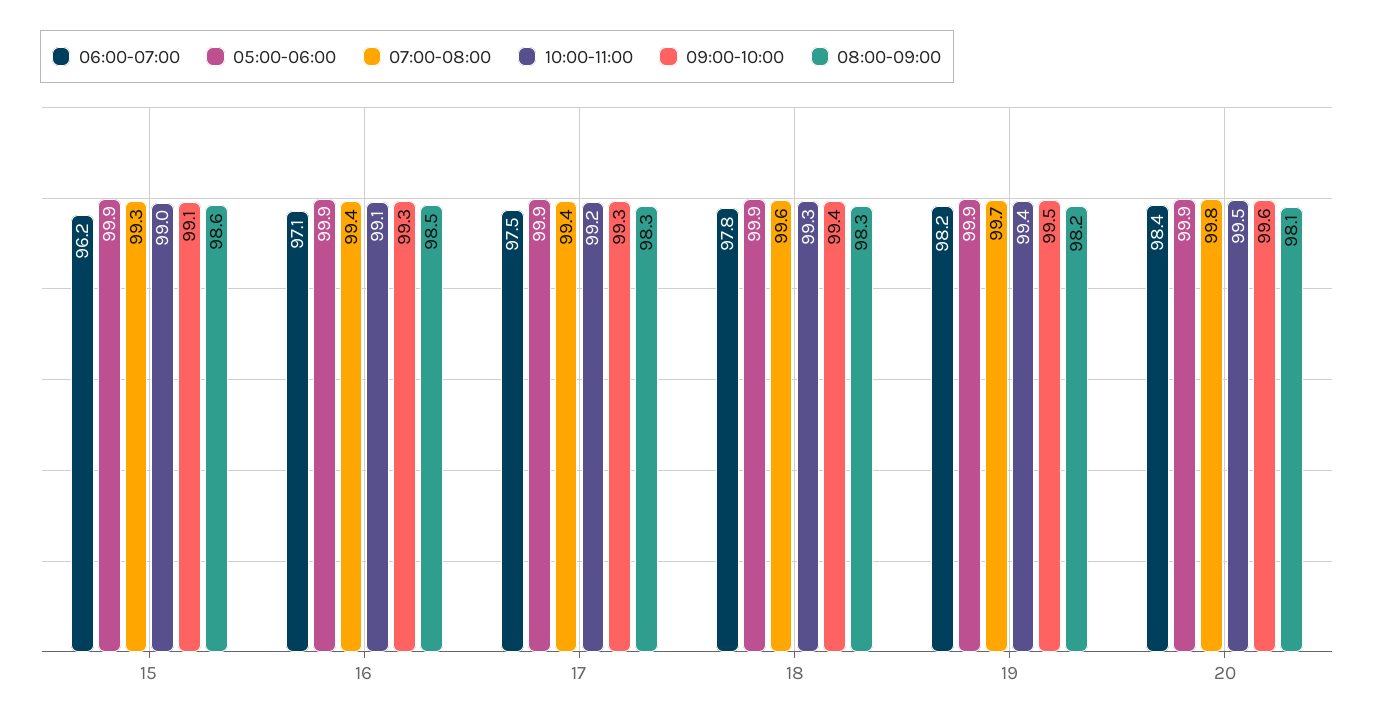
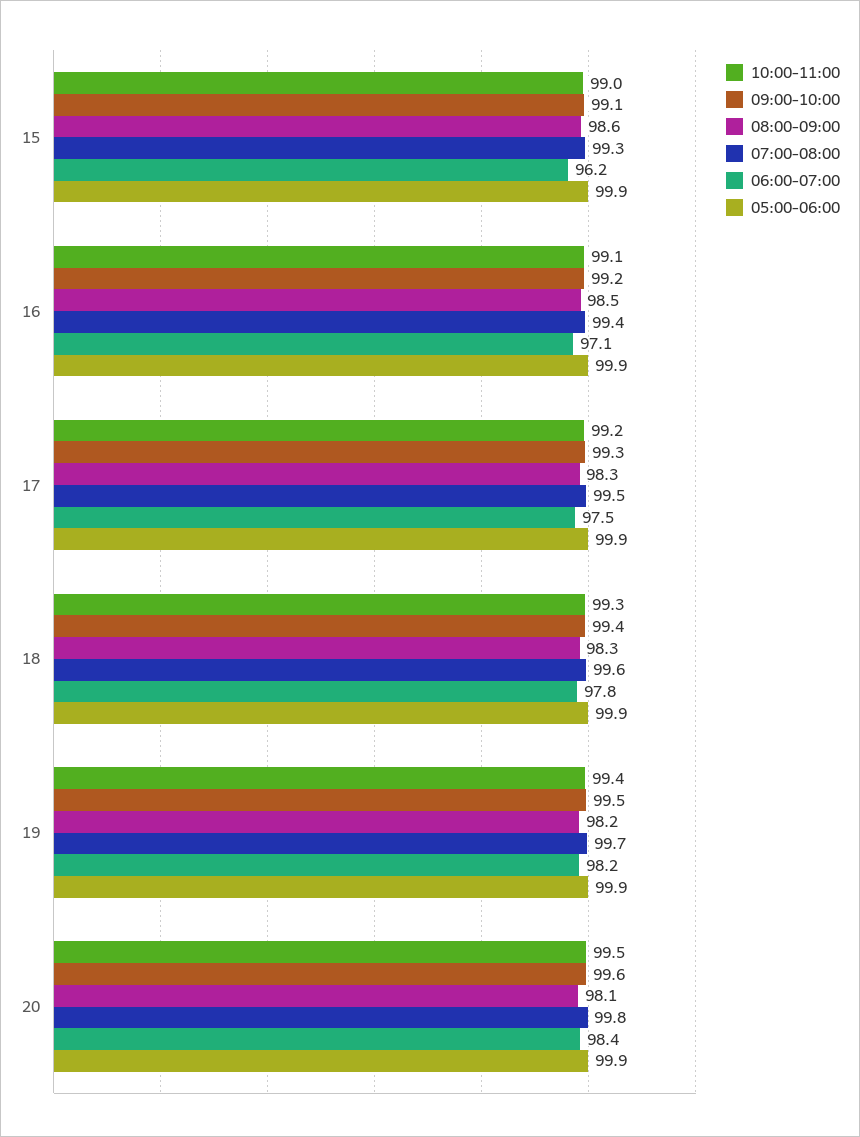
  {
    "06:00-07:00": {
      "15": 96.2,
      "16": 97.1,
      "17": 97.5,
      "18": 97.8,
      "19": 98.2,
      "20": 98.4
    },
    "05:00-06:00": {
      "15": 99.9,
      "16": 99.9,
      "17": 99.9,
      "18": 99.9,
      "19": 99.9,
      "20": 99.9
    },
    "07:00-08:00": {
      "15": 99.3,
      "16": 99.4,
-     "17": 99.4,
+     "17": 99.5,
      "18": 99.6,
      "19": 99.7,
      "20": 99.8
    },
    "10:00-11:00": {
      "15": 99,
      "16": 99.1,
      "17": 99.2,
      "18": 99.3,
      "19": 99.4,
      "20": 99.5
    },
    "09:00-10:00": {
      "15": 99.1,
-     "16": 99.3,
+     "16": 99.2,
      "17": 99.3,
      "18": 99.4,
      "19": 99.5,
      "20": 99.6
    },
    "08:00-09:00": {
      "15": 98.6,
      "16": 98.5,
      "17": 98.3,
      "18": 98.3,
      "19": 98.2,
      "20": 98.1
    }
  }

